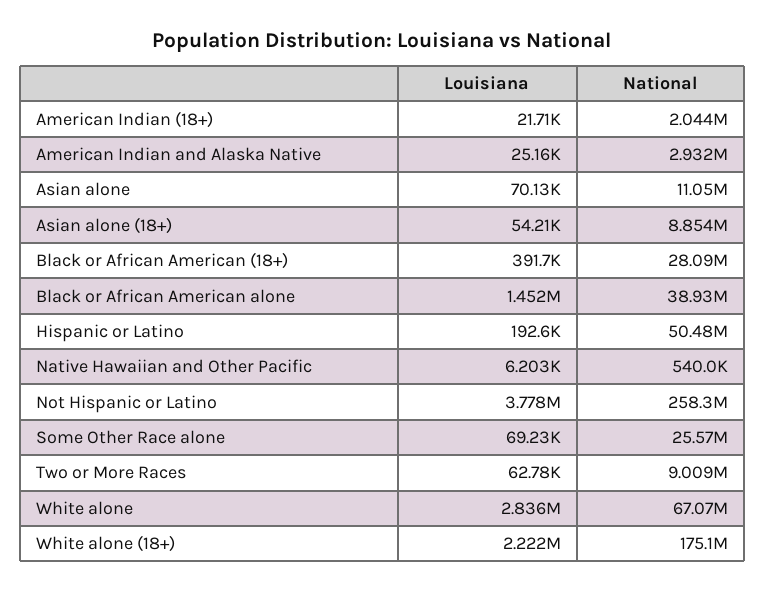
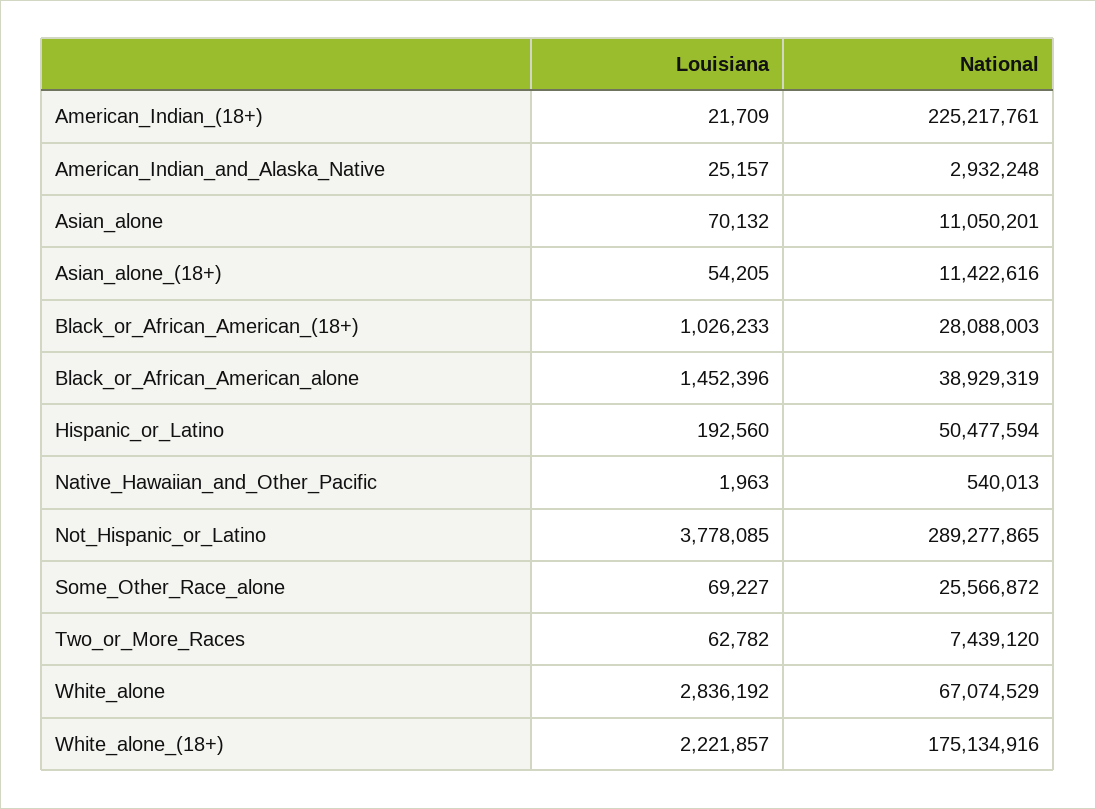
  {
    "Louisiana": {
      "American Indian (18+)": 21709,
      "American Indian and Alaska Native": 25157,
      "Asian alone": 70132,
      "Asian alone (18+)": 54205,
-     "Black or African American (18+)": 391700,
+     "Black or African American (18+)": 1026233,
      "Black or African American alone": 1452396,
      "Hispanic or Latino": 192560,
-     "Native Hawaiian and Other Pacific": 6203,
+     "Native Hawaiian and Other Pacific": 1963,
      "Not Hispanic or Latino": 3778085,
      "Some Other Race alone": 69227,
      "Two or More Races": 62782,
      "White alone": 2836192,
      "White alone (18+)": 2221857
    },
    "National": {
-     "American Indian (18+)": 2044000,
+     "American Indian (18+)": 225217761,
      "American Indian and Alaska Native": 2932248,
      "Asian alone": 11050201,
-     "Asian alone (18+)": 8854000,
+     "Asian alone (18+)": 11422616,
      "Black or African American (18+)": 28088003,
      "Black or African American alone": 38929319,
      "Hispanic or Latino": 50477594,
      "Native Hawaiian and Other Pacific": 540013,
-     "Not Hispanic or Latino": 258300000,
+     "Not Hispanic or Latino": 289277865,
      "Some Other Race alone": 25566872,
-     "Two or More Races": 9009000,
+     "Two or More Races": 7439120,
      "White alone": 67074529,
      "White alone (18+)": 175134916
    }
  }

